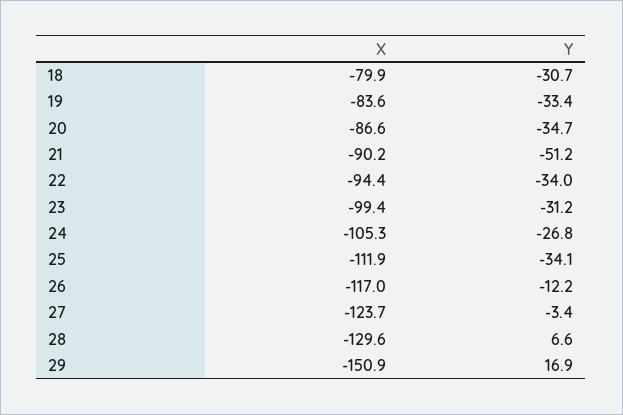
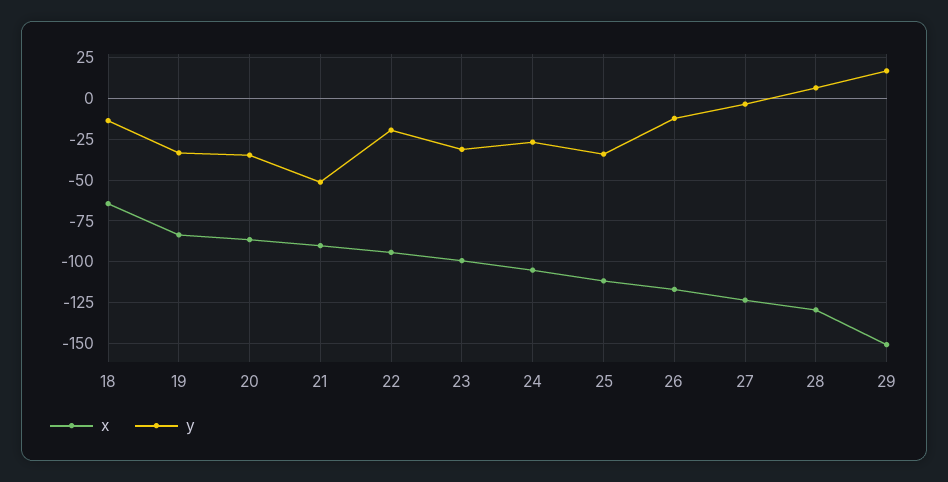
  {
    "X": {
-     "18": -79.9,
+     "18": -65,
      "19": -83.6,
      "20": -86.6,
      "21": -90.2,
      "22": -94.4,
      "23": -99.4,
      "24": -105.3,
      "25": -111.9,
      "26": -117,
      "27": -123.7,
      "28": -129.6,
      "29": -150.9
    },
    "Y": {
-     "18": -30.7,
+     "18": -15,
      "19": -33.4,
      "20": -34.7,
      "21": -51.2,
-     "22": -34,
+     "22": -20,
      "23": -31.2,
      "24": -26.8,
      "25": -34.1,
      "26": -12.2,
      "27": -3.4,
      "28": 6.6,
      "29": 16.9
    }
  }

